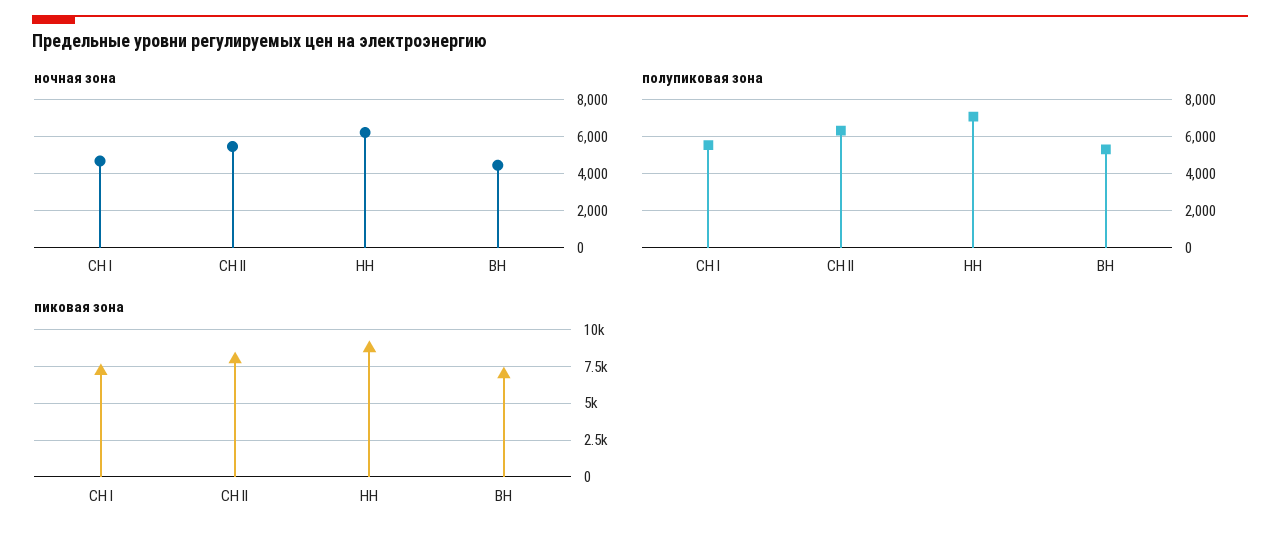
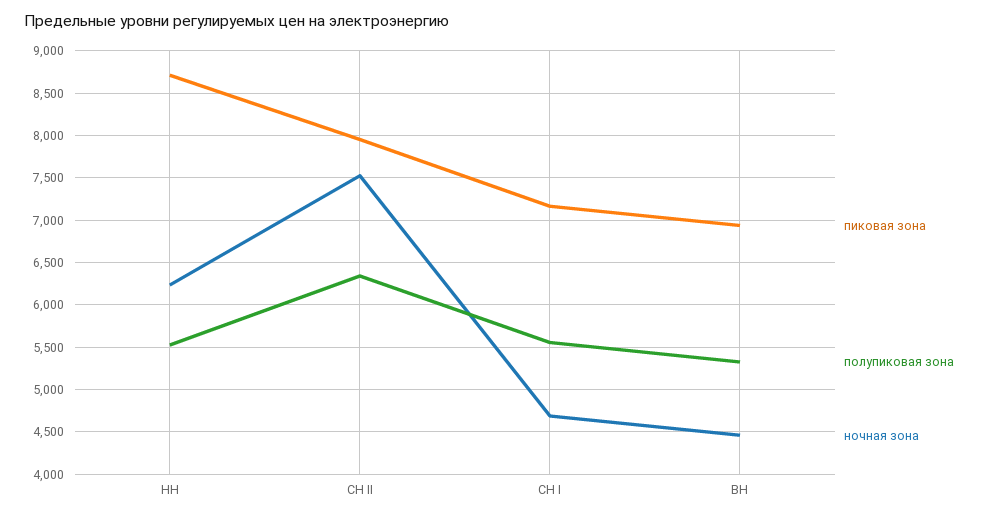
  {
    "ночная зона": {
      "СН I": 4700,
-     "СН II": 5500,
+     "СН II": 7500,
      "НН": 6200,
      "ВН": 4500
    },
    "полупиковая зона": {
      "СН I": 5600,
      "СН II": 6300,
-     "НН": 7000,
+     "НН": 5500,
      "ВН": 5300
    },
    "пиковая зона": {
      "СН I": 7200,
      "СН II": 8000,
      "НН": 8700,
      "ВН": 6900
    }
  }

